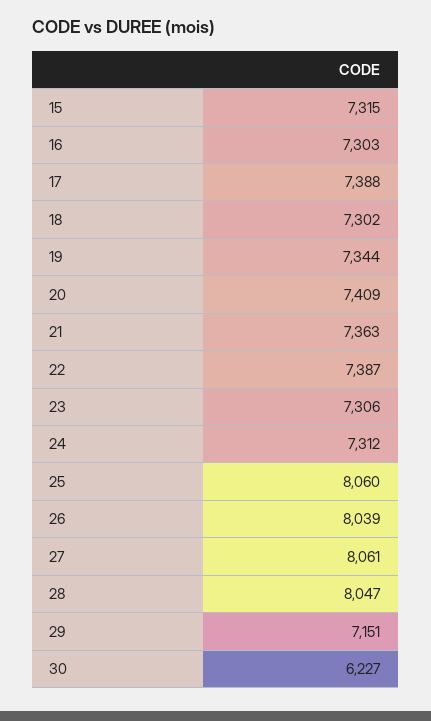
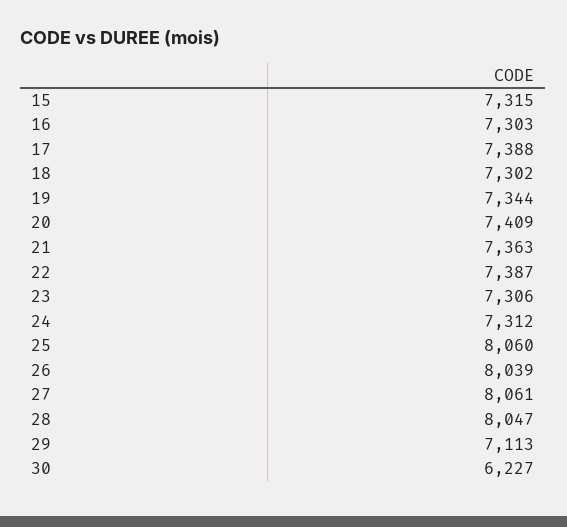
  {
    "15": 7315,
    "16": 7303,
    "17": 7388,
    "18": 7302,
    "19": 7344,
    "20": 7409,
    "21": 7363,
    "22": 7387,
    "23": 7306,
    "24": 7312,
    "25": 8060,
    "26": 8039,
    "27": 8061,
    "28": 8047,
-   "29": 7151,
+   "29": 7113,
    "30": 6227
  }

